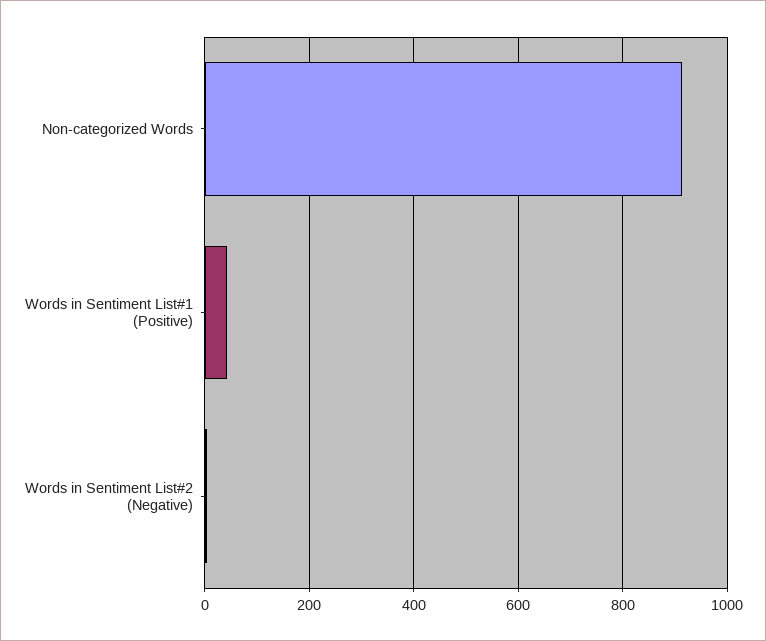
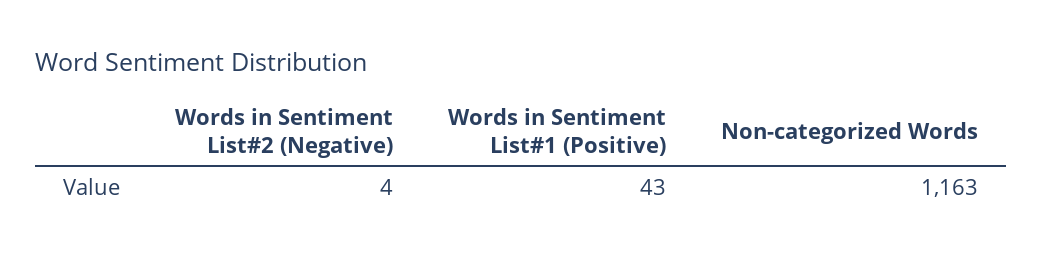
  {
-   "Non-categorized Words": 920,
+   "Non-categorized Words": 1163,
    "Words in Sentiment List#1 (Positive)": 43,
    "Words in Sentiment List#2 (Negative)": 4
  }

